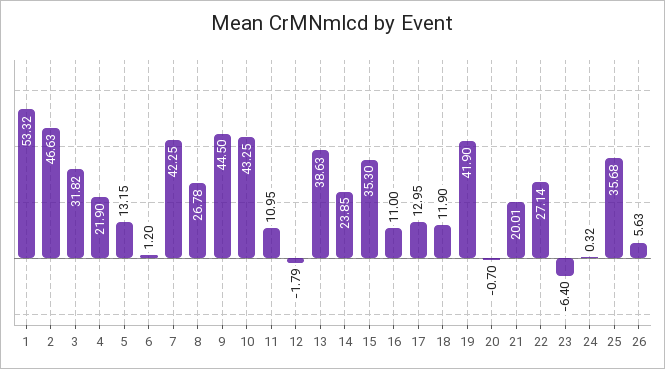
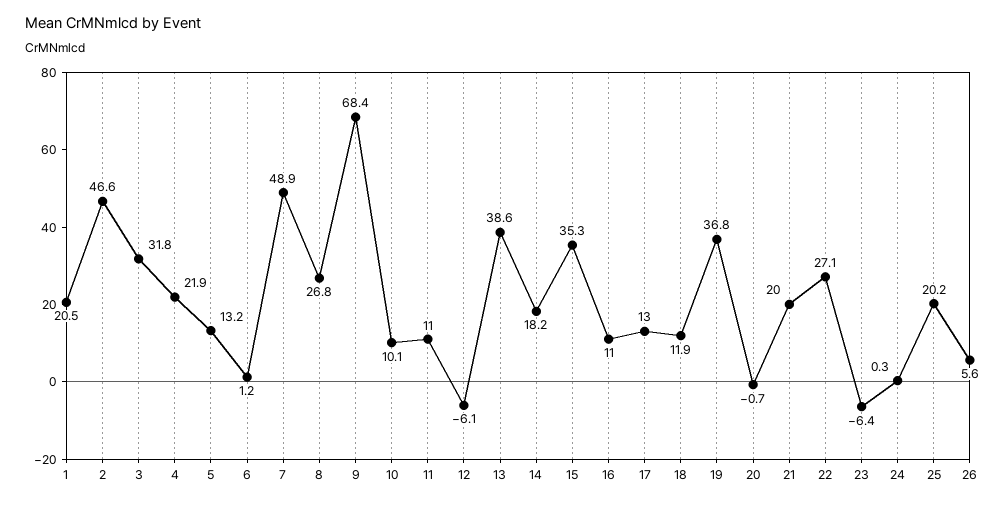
  {
-   "1": 53.32,
+   "1": 20.5,
    "2": 46.63,
    "3": 31.82,
    "4": 21.9,
    "5": 13.15,
    "6": 1.2,
-   "7": 42.25,
+   "7": 48.9,
    "8": 26.78,
-   "9": 44.5,
+   "9": 68.4,
-   "10": 43.25,
+   "10": 10.1,
    "11": 10.95,
-   "12": -1.79,
+   "12": -6.1,
    "13": 38.63,
-   "14": 23.85,
+   "14": 18.2,
    "15": 35.3,
    "16": 11,
    "17": 12.95,
    "18": 11.9,
-   "19": 41.9,
+   "19": 36.8,
    "20": -0.7,
    "21": 20.01,
    "22": 27.14,
    "23": -6.4,
    "24": 0.32,
-   "25": 35.68,
+   "25": 20.2,
    "26": 5.63
  }

